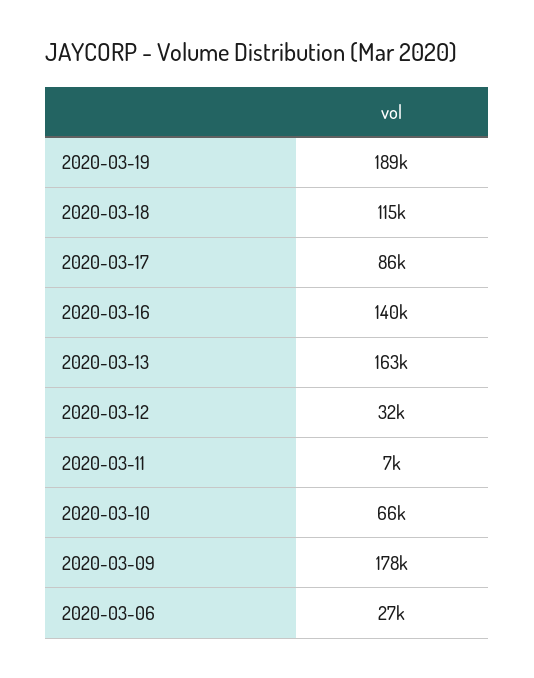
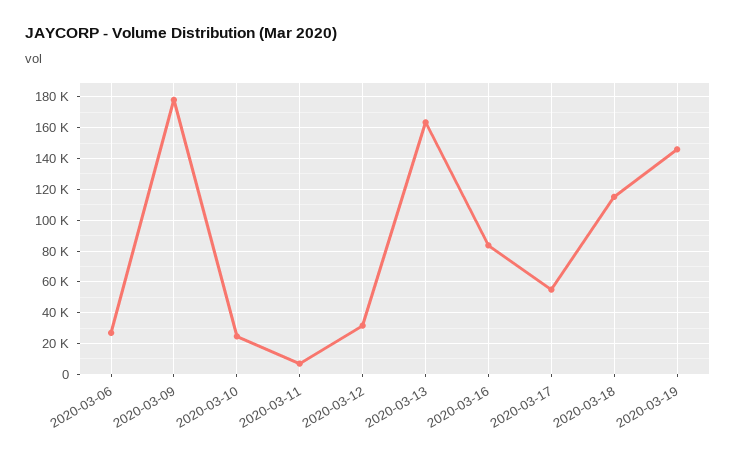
  {
-   "2020-03-19": 189000,
+   "2020-03-19": 145000,
    "2020-03-18": 115000,
-   "2020-03-17": 86000,
+   "2020-03-17": 55000,
-   "2020-03-16": 140000,
+   "2020-03-16": 85000,
    "2020-03-13": 163000,
    "2020-03-12": 32000,
    "2020-03-11": 7000,
-   "2020-03-10": 66000,
+   "2020-03-10": 25000,
    "2020-03-09": 178000,
    "2020-03-06": 27000
  }

